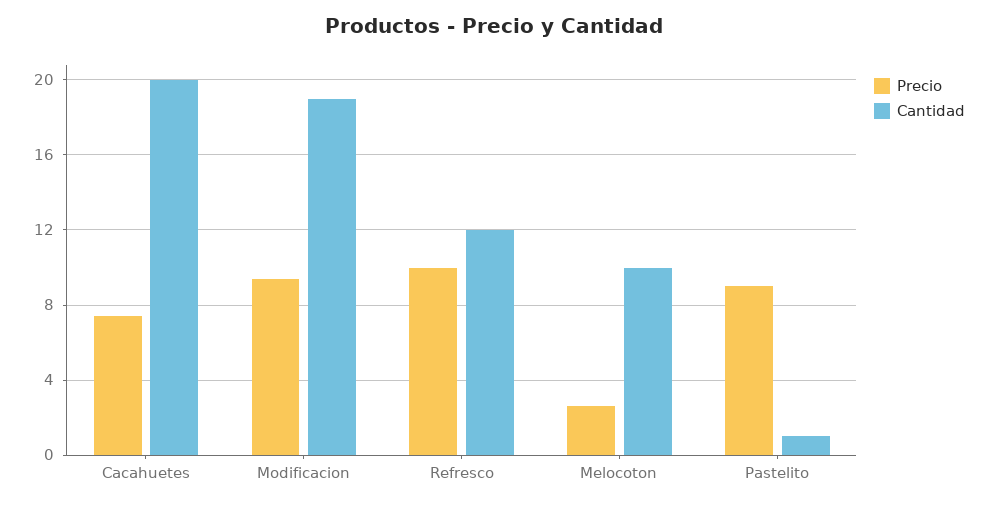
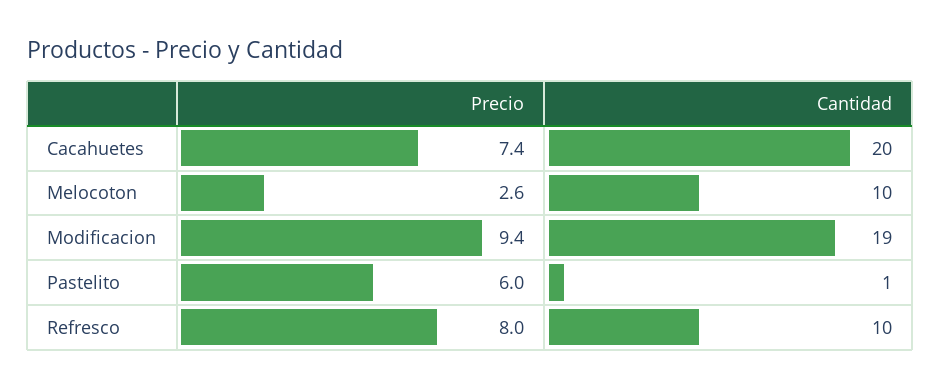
  {
    "Precio": {
      "Cacahuetes": 7.4,
      "Modificacion": 9.4,
-     "Refresco": 10,
+     "Refresco": 8,
      "Melocoton": 2.6,
-     "Pastelito": 9
+     "Pastelito": 6
    },
    "Cantidad": {
      "Cacahuetes": 20,
      "Modificacion": 19,
-     "Refresco": 12,
+     "Refresco": 10,
      "Melocoton": 10,
      "Pastelito": 1
    }
  }

